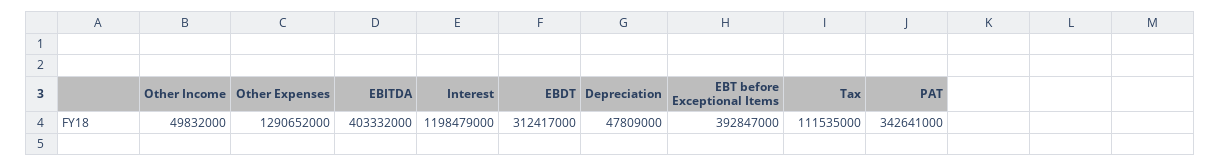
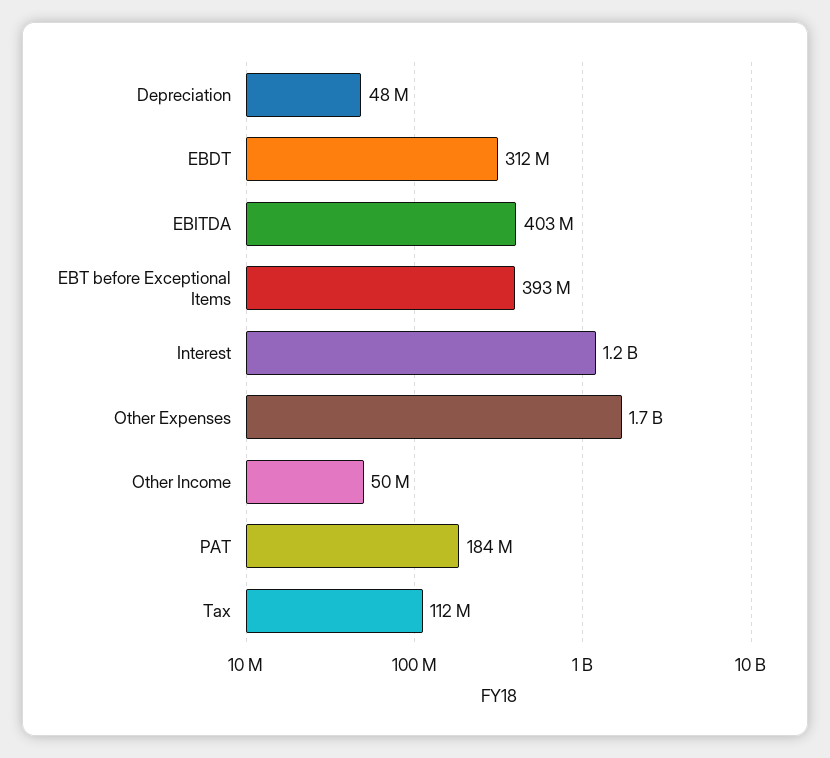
  {
    "Other Income": 49832000,
-   "Other Expenses": 1290652000,
+   "Other Expenses": 1700000000,
    "EBITDA": 403332000,
    "Interest": 1198479000,
    "EBDT": 312417000,
    "Depreciation": 47809000,
    "EBT before Exceptional Items": 392847000,
    "Tax": 111535000,
-   "PAT": 342641000
+   "PAT": 184000000
  }

